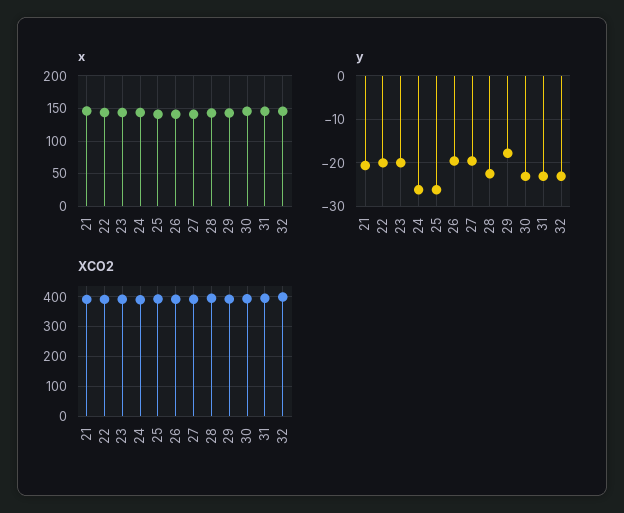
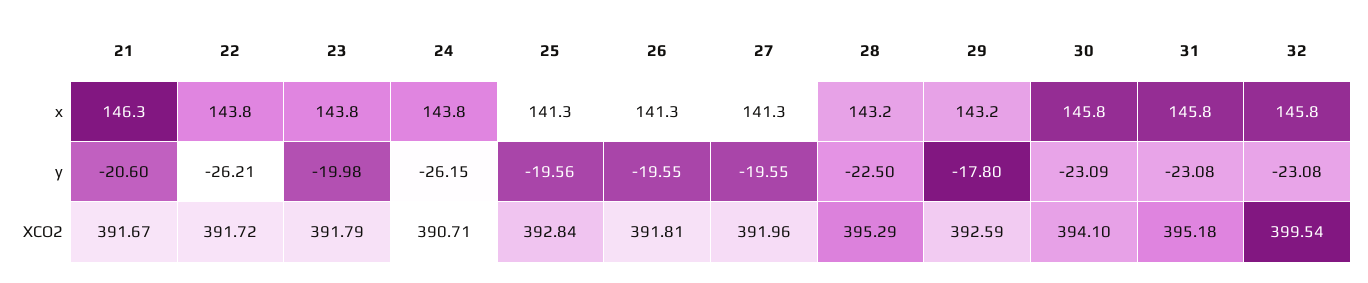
  {
    "x": {
      "21": 146.3,
      "22": 143.8,
      "23": 143.8,
      "24": 143.8,
      "25": 141.3,
      "26": 141.3,
      "27": 141.3,
      "28": 143.2,
      "29": 143.2,
      "30": 145.8,
      "31": 145.8,
      "32": 145.8
    },
    "y": {
      "21": -20.6,
-     "22": -20,
+     "22": -26.21,
      "23": -19.98,
      "24": -26.15,
-     "25": -26,
+     "25": -19.56,
      "26": -19.55,
      "27": -19.55,
      "28": -22.5,
      "29": -17.8,
      "30": -23.09,
      "31": -23.08,
      "32": -23.08
    },
    "XCO2": {
      "21": 391.67,
      "22": 391.72,
      "23": 391.79,
      "24": 390.71,
      "25": 392.84,
      "26": 391.81,
      "27": 391.96,
      "28": 395.29,
      "29": 392.59,
      "30": 394.1,
      "31": 395.18,
      "32": 399.54
    }
  }

